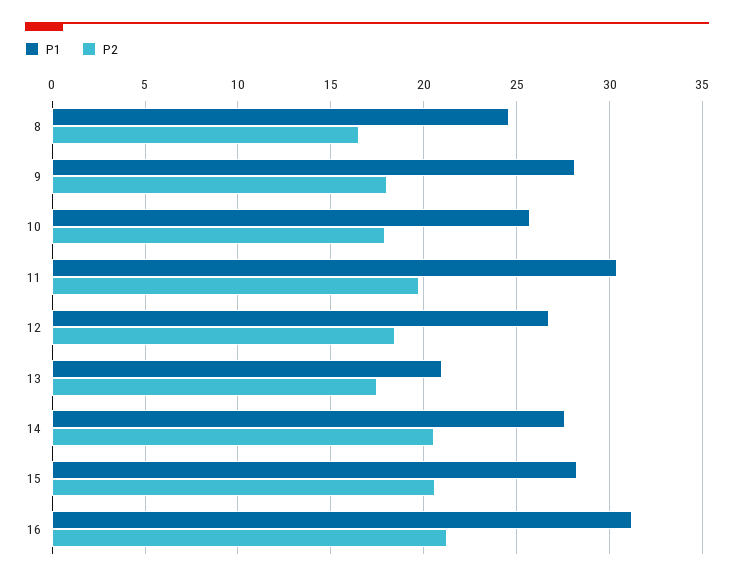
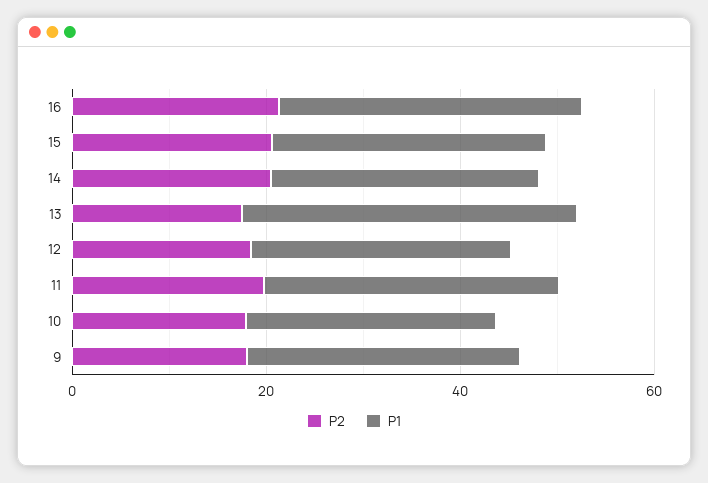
  {
    "P1": {
-     "8": 24.5,
      "9": 28,
      "10": 25.5,
      "11": 30.5,
      "12": 26.5,
-     "13": 21,
+     "13": 35,
      "14": 27.5,
      "15": 28,
      "16": 31
    },
    "P2": {
-     "8": 16.5,
      "9": 18,
      "10": 18,
      "11": 20,
      "12": 18.5,
      "13": 17.5,
      "14": 20.5,
      "15": 20.5,
      "16": 21.5
    }
  }

